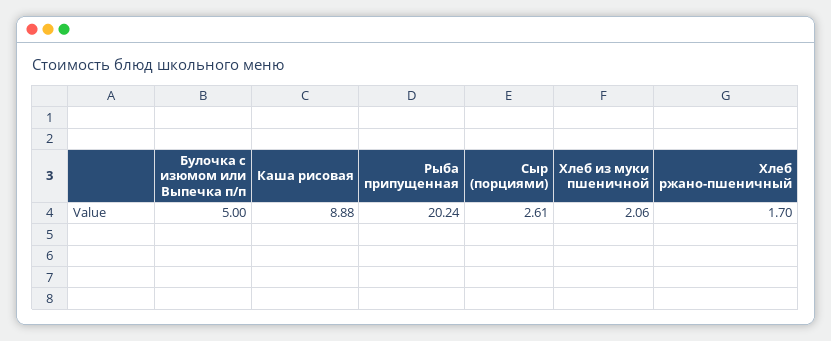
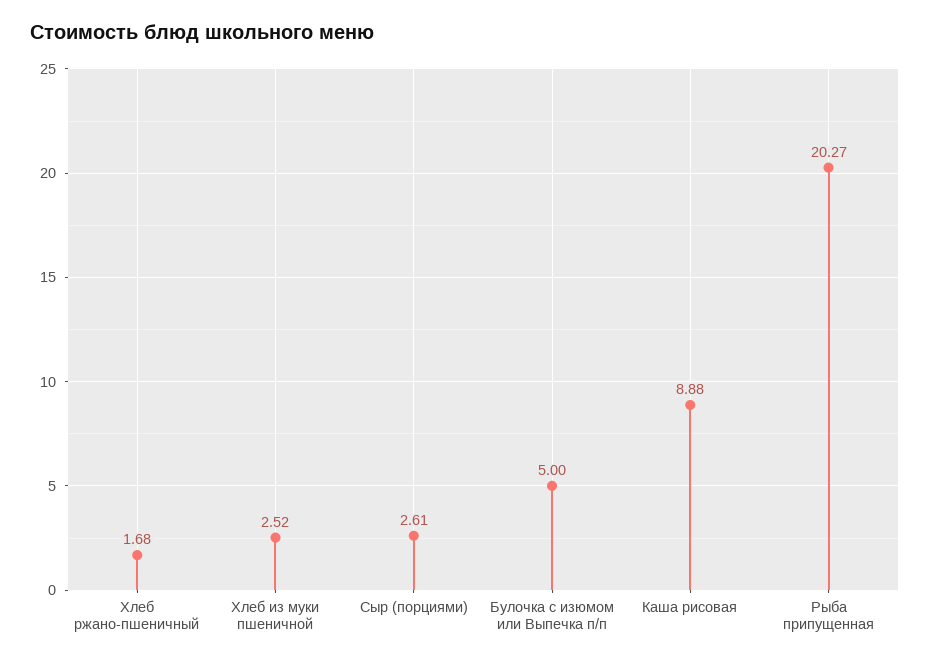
  {
    "Булочка с изюмом или Выпечка п/п": 5,
    "Каша рисовая": 8.88,
-   "Рыба припущенная": 20.24,
+   "Рыба припущенная": 20.27,
    "Сыр (порциями)": 2.61,
-   "Хлеб из муки пшеничной": 2.06,
+   "Хлеб из муки пшеничной": 2.52,
-   "Хлеб ржано-пшеничный": 1.7
+   "Хлеб ржано-пшеничный": 1.68
  }

